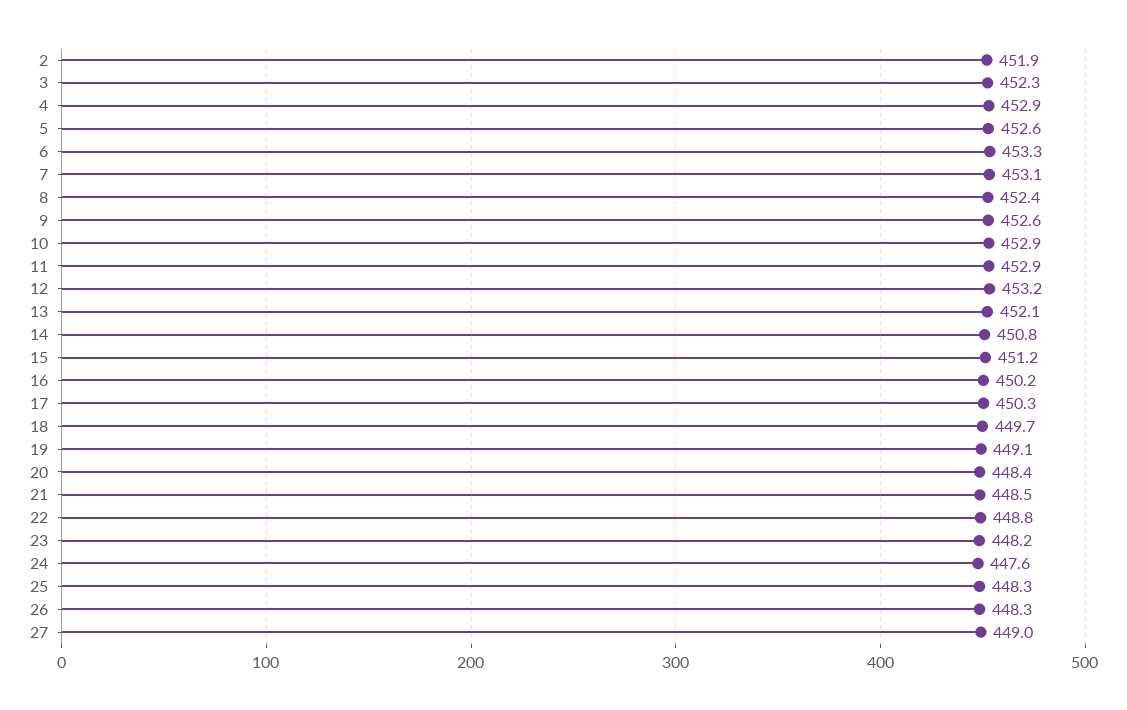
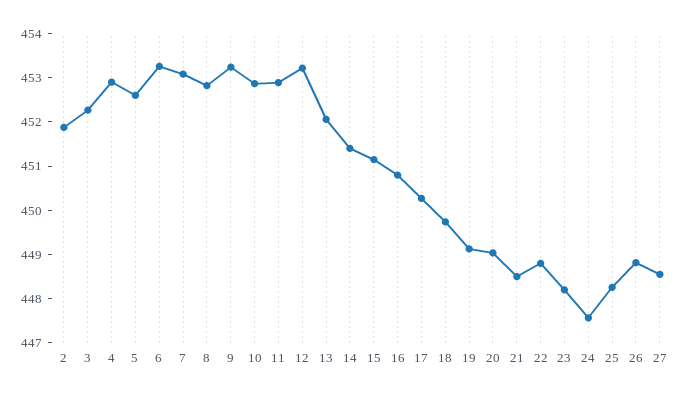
  {
    "2": 451.9,
    "3": 452.3,
    "4": 452.9,
    "5": 452.6,
    "6": 453.3,
    "7": 453.1,
-   "8": 452.4,
+   "8": 452.8,
-   "9": 452.6,
+   "9": 453.2,
    "10": 452.9,
    "11": 452.9,
    "12": 453.2,
    "13": 452.1,
-   "14": 450.8,
+   "14": 451.4,
    "15": 451.2,
-   "16": 450.2,
+   "16": 450.8,
    "17": 450.3,
    "18": 449.7,
    "19": 449.1,
-   "20": 448.4,
+   "20": 449,
    "21": 448.5,
    "22": 448.8,
    "23": 448.2,
    "24": 447.6,
    "25": 448.3,
-   "26": 448.3,
+   "26": 448.8,
-   "27": 449
+   "27": 448.6
  }

